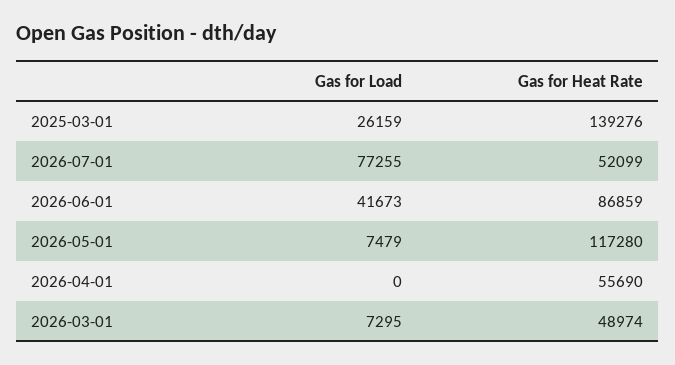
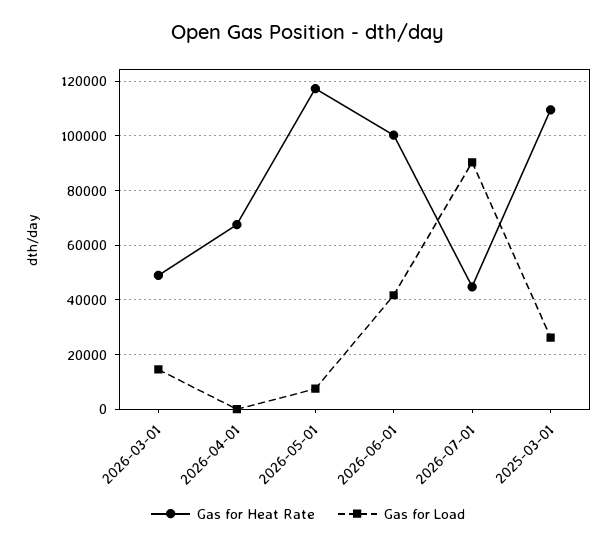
  {
    "Gas for Load": {
      "2025-03-01": 26159,
-     "2026-07-01": 77255,
+     "2026-07-01": 90000,
      "2026-06-01": 41673,
      "2026-05-01": 7479,
      "2026-04-01": 0,
-     "2026-03-01": 7295
+     "2026-03-01": 15000
    },
    "Gas for Heat Rate": {
-     "2025-03-01": 139276,
+     "2025-03-01": 110000,
-     "2026-07-01": 52099,
+     "2026-07-01": 45000,
-     "2026-06-01": 86859,
+     "2026-06-01": 100000,
      "2026-05-01": 117280,
-     "2026-04-01": 55690,
+     "2026-04-01": 67500,
      "2026-03-01": 48974
    }
  }

